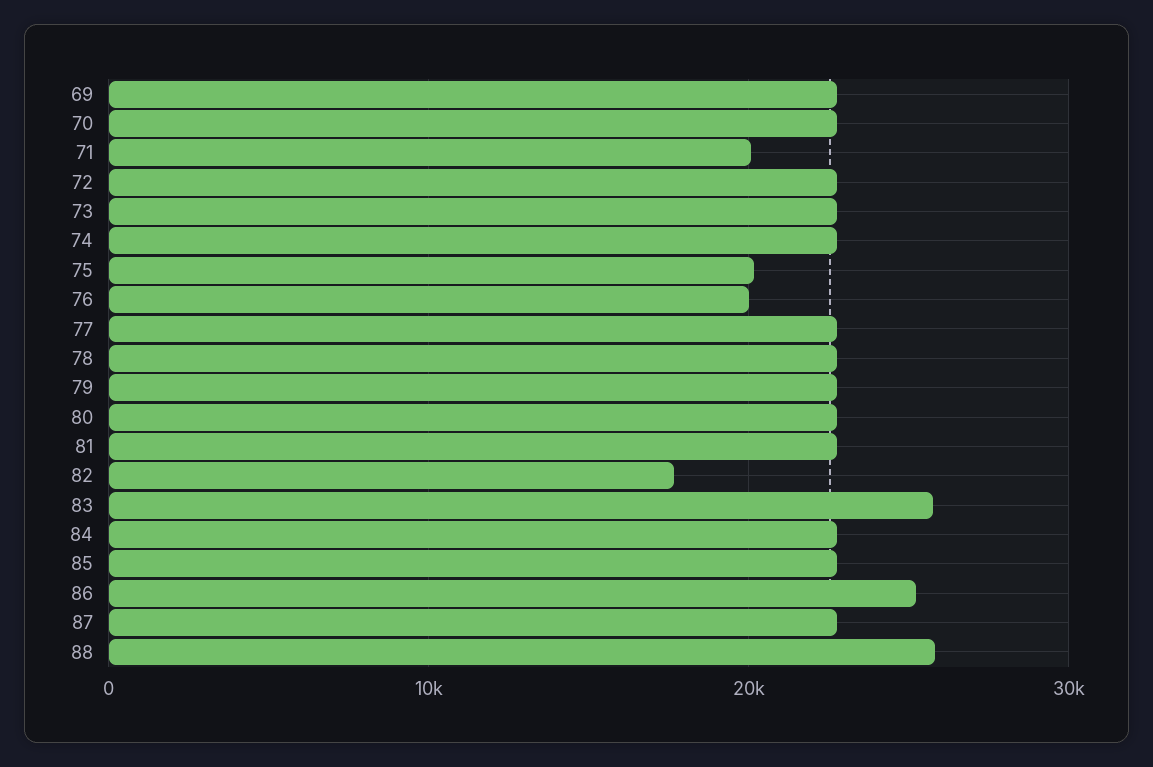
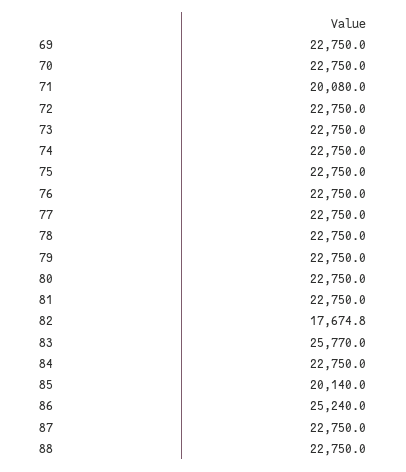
  {
    "69": 22750,
    "70": 22750,
    "71": 20080,
    "72": 22750,
    "73": 22750,
    "74": 22750,
-   "75": 20000,
+   "75": 22750,
-   "76": 20000,
+   "76": 22750,
    "77": 22750,
    "78": 22750,
    "79": 22750,
    "80": 22750,
    "81": 22750,
    "82": 17674.8,
    "83": 25770,
    "84": 22750,
-   "85": 23000,
+   "85": 20140,
    "86": 25240,
    "87": 22750,
-   "88": 26000
+   "88": 22750
  }

